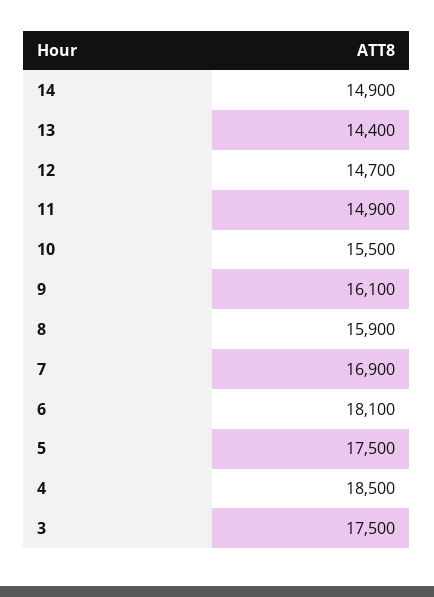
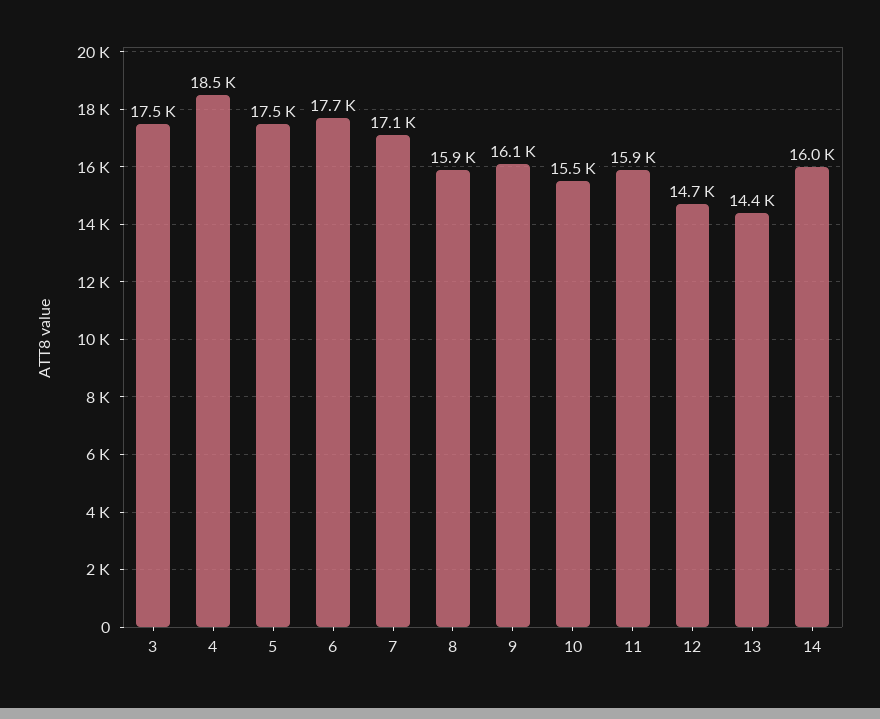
  {
-   "14": 14900,
+   "14": 16000,
    "13": 14400,
    "12": 14700,
-   "11": 14900,
+   "11": 15900,
    "10": 15500,
    "9": 16100,
    "8": 15900,
-   "7": 16900,
+   "7": 17100,
-   "6": 18100,
+   "6": 17700,
    "5": 17500,
    "4": 18500,
    "3": 17500
  }

